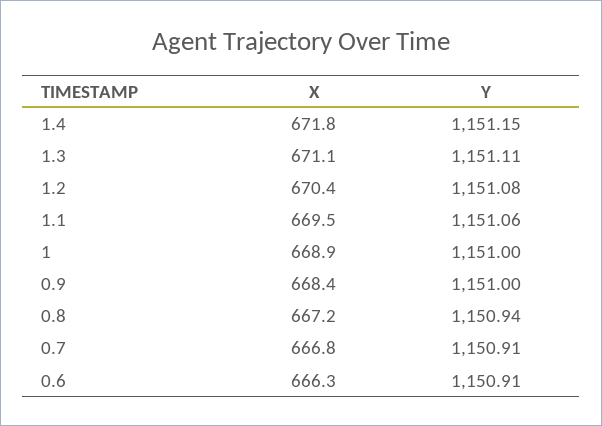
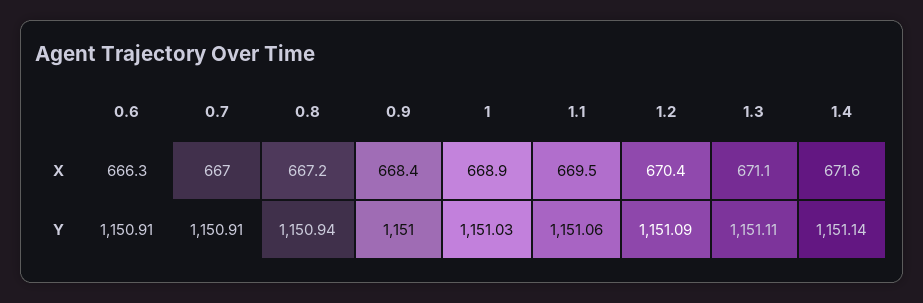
  {
    "X": {
-     "1.4": 671.8,
+     "1.4": 671.6,
      "1.3": 671.1,
      "1.2": 670.4,
      "1.1": 669.5,
      "1": 668.9,
      "0.9": 668.4,
      "0.8": 667.2,
-     "0.7": 666.8,
+     "0.7": 667,
      "0.6": 666.3
    },
    "Y": {
-     "1.4": 1151.15,
+     "1.4": 1151.14,
      "1.3": 1151.11,
-     "1.2": 1151.08,
+     "1.2": 1151.09,
      "1.1": 1151.06,
-     "1": 1151,
+     "1": 1151.03,
      "0.9": 1151,
      "0.8": 1150.94,
      "0.7": 1150.91,
      "0.6": 1150.91
    }
  }

